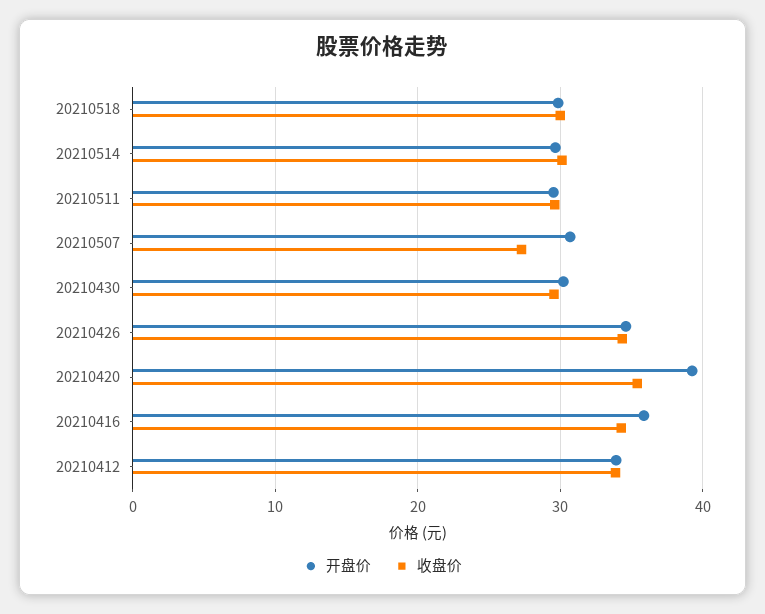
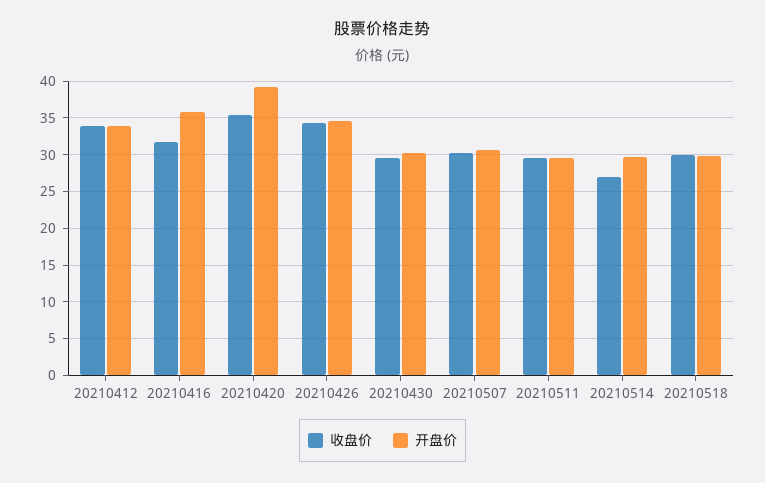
  {
    "开盘价": {
      "20210518": 30,
      "20210514": 30,
      "20210511": 30,
      "20210507": 31,
      "20210430": 30,
      "20210426": 35,
      "20210420": 39,
      "20210416": 36,
      "20210412": 34
    },
    "收盘价": {
      "20210518": 30,
-     "20210514": 30,
+     "20210514": 27,
      "20210511": 30,
-     "20210507": 27,
+     "20210507": 30,
      "20210430": 30,
      "20210426": 34,
      "20210420": 35,
-     "20210416": 34,
+     "20210416": 32,
      "20210412": 34
    }
  }

